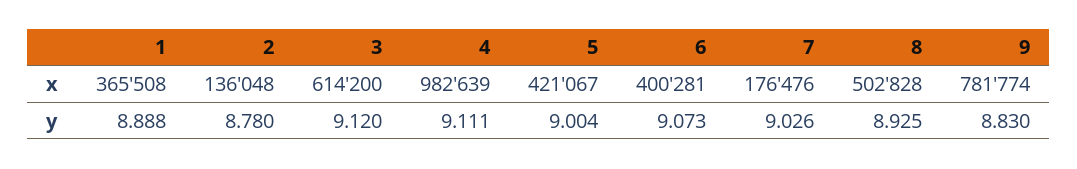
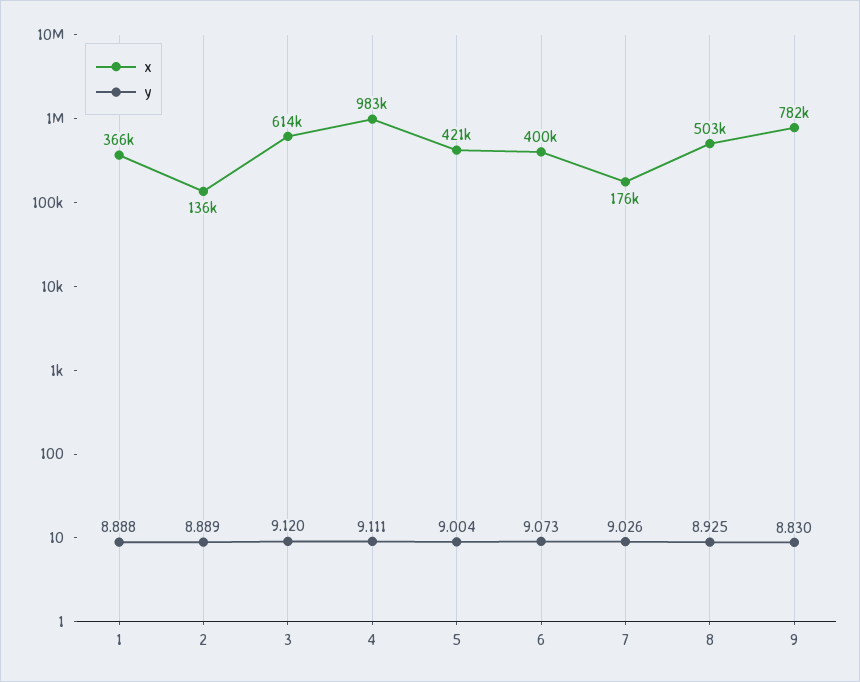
  {
    "x": {
      "1": 365508,
      "2": 136048,
      "3": 614200,
      "4": 982639,
      "5": 421067,
      "6": 400281,
      "7": 176476,
      "8": 502828,
      "9": 781774
    },
    "y": {
      "1": 8.888,
-     "2": 8.78,
+     "2": 8.889,
      "3": 9.12,
      "4": 9.111,
      "5": 9.004,
      "6": 9.073,
      "7": 9.026,
      "8": 8.925,
      "9": 8.83
    }
  }

